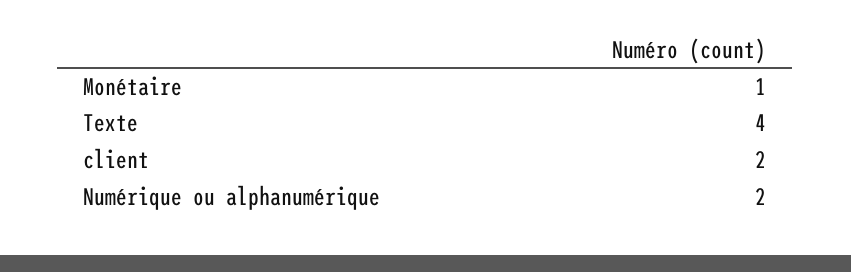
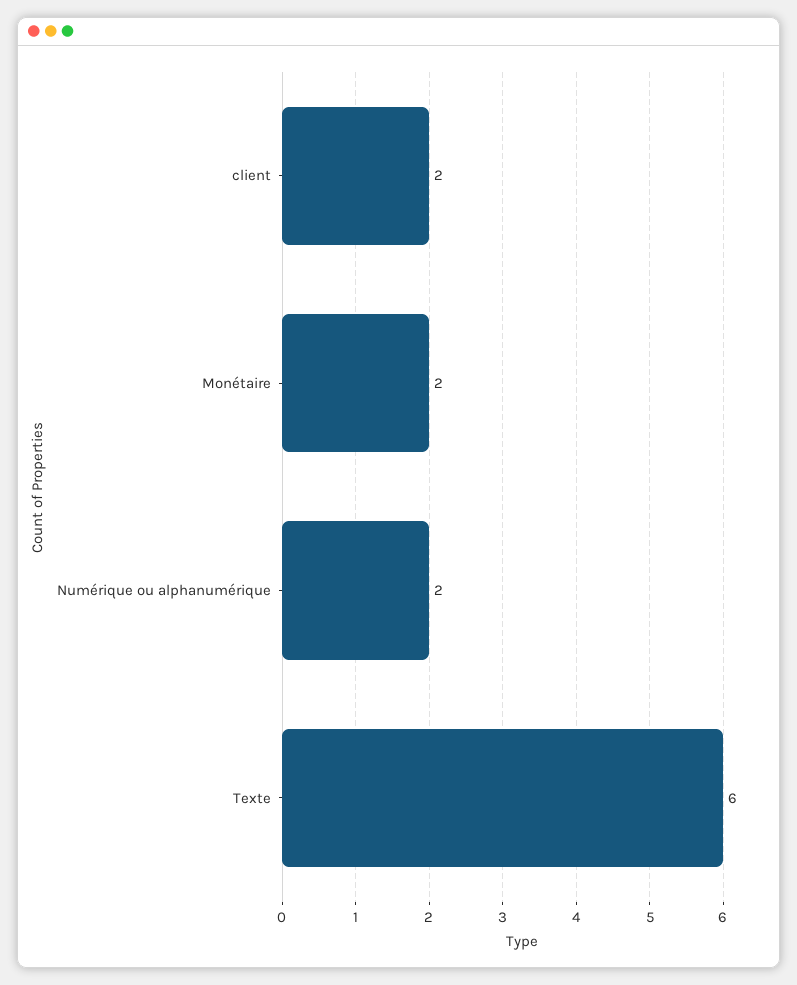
  {
-   "Monétaire": 1,
+   "Monétaire": 2,
-   "Texte": 4,
+   "Texte": 6,
    "client": 2,
    "Numérique ou alphanumérique": 2
  }

